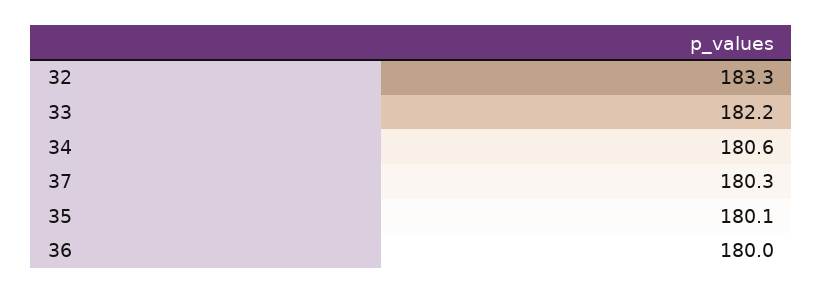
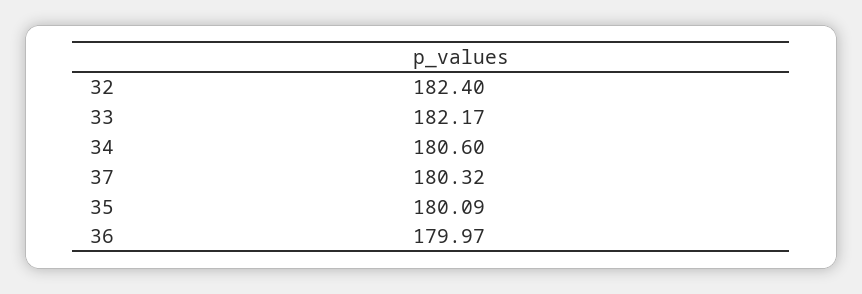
  {
-   "32": 183.3,
+   "32": 182.4,
    "33": 182.17,
    "34": 180.6,
    "37": 180.32,
    "35": 180.09,
    "36": 179.97
  }

